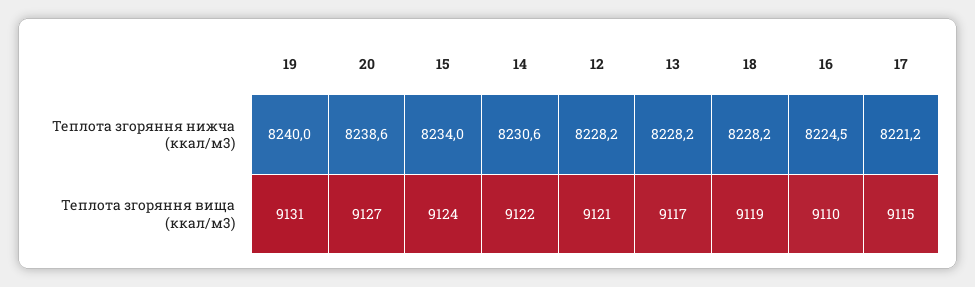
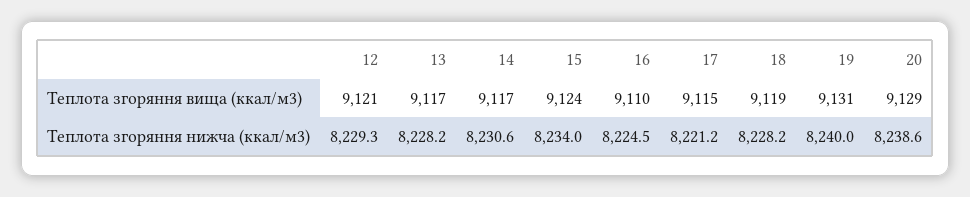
  {
    "19": {
      "Теплота згоряння нижча (ккал/м3)": 8240,
      "Теплота згоряння вища (ккал/м3)": 9131
    },
    "20": {
      "Теплота згоряння нижча (ккал/м3)": 8238.6,
-     "Теплота згоряння вища (ккал/м3)": 9127
+     "Теплота згоряння вища (ккал/м3)": 9129
    },
    "15": {
      "Теплота згоряння нижча (ккал/м3)": 8234,
      "Теплота згоряння вища (ккал/м3)": 9124
    },
    "14": {
      "Теплота згоряння нижча (ккал/м3)": 8230.6,
-     "Теплота згоряння вища (ккал/м3)": 9122
+     "Теплота згоряння вища (ккал/м3)": 9117
    },
    "12": {
-     "Теплота згоряння нижча (ккал/м3)": 8228.2,
+     "Теплота згоряння нижча (ккал/м3)": 8229.3,
      "Теплота згоряння вища (ккал/м3)": 9121
    },
    "13": {
      "Теплота згоряння нижча (ккал/м3)": 8228.2,
      "Теплота згоряння вища (ккал/м3)": 9117
    },
    "18": {
      "Теплота згоряння нижча (ккал/м3)": 8228.2,
      "Теплота згоряння вища (ккал/м3)": 9119
    },
    "16": {
      "Теплота згоряння нижча (ккал/м3)": 8224.5,
      "Теплота згоряння вища (ккал/м3)": 9110
    },
    "17": {
      "Теплота згоряння нижча (ккал/м3)": 8221.2,
      "Теплота згоряння вища (ккал/м3)": 9115
    }
  }

